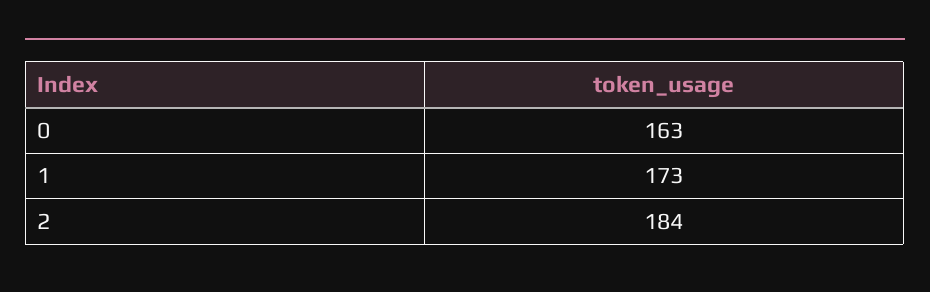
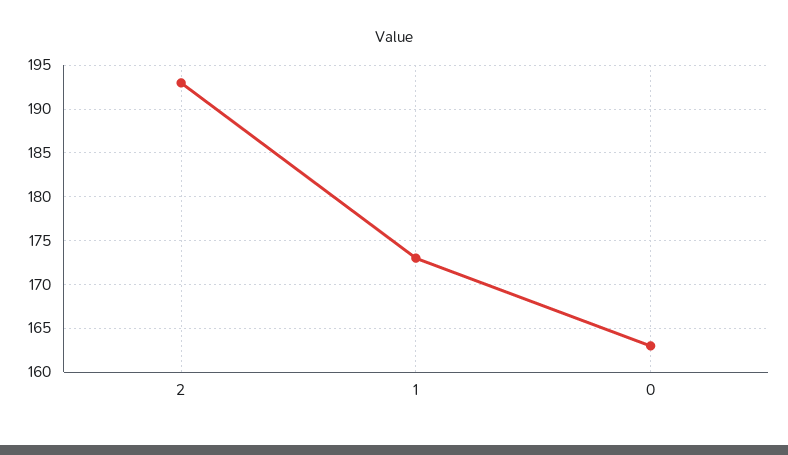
  {
    "0": 163,
    "1": 173,
-   "2": 184
+   "2": 193
  }

